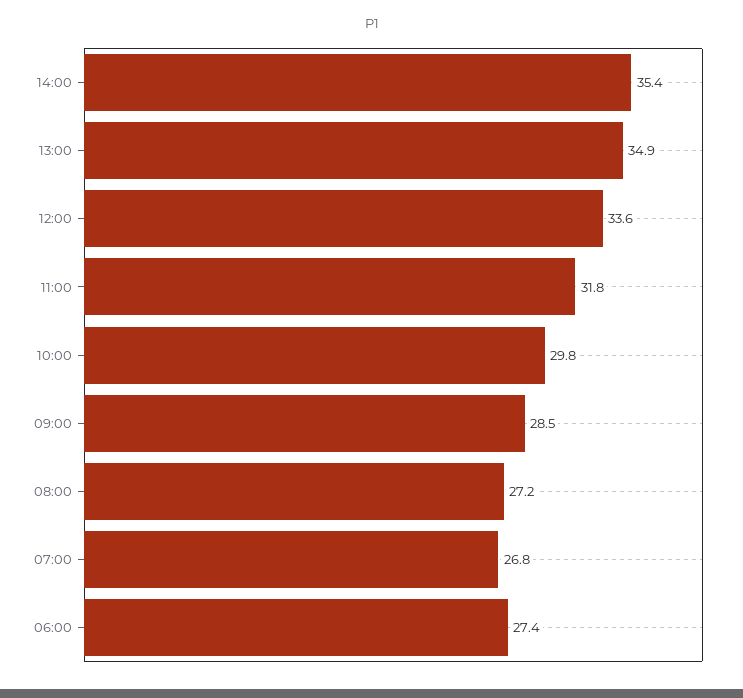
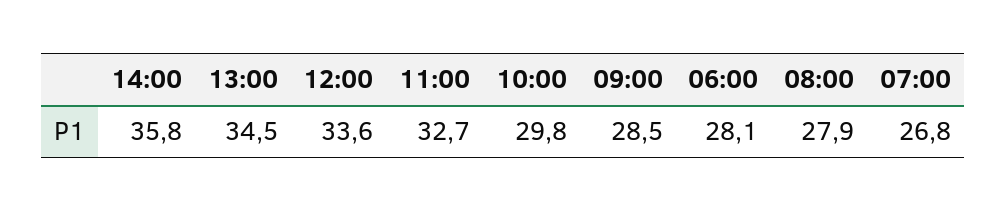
  {
-   "14:00": 35.4,
+   "14:00": 35.8,
-   "13:00": 34.9,
+   "13:00": 34.5,
    "12:00": 33.6,
-   "11:00": 31.8,
+   "11:00": 32.7,
    "10:00": 29.8,
    "09:00": 28.5,
-   "08:00": 27.2,
+   "08:00": 27.9,
    "07:00": 26.8,
-   "06:00": 27.4
+   "06:00": 28.1
  }

